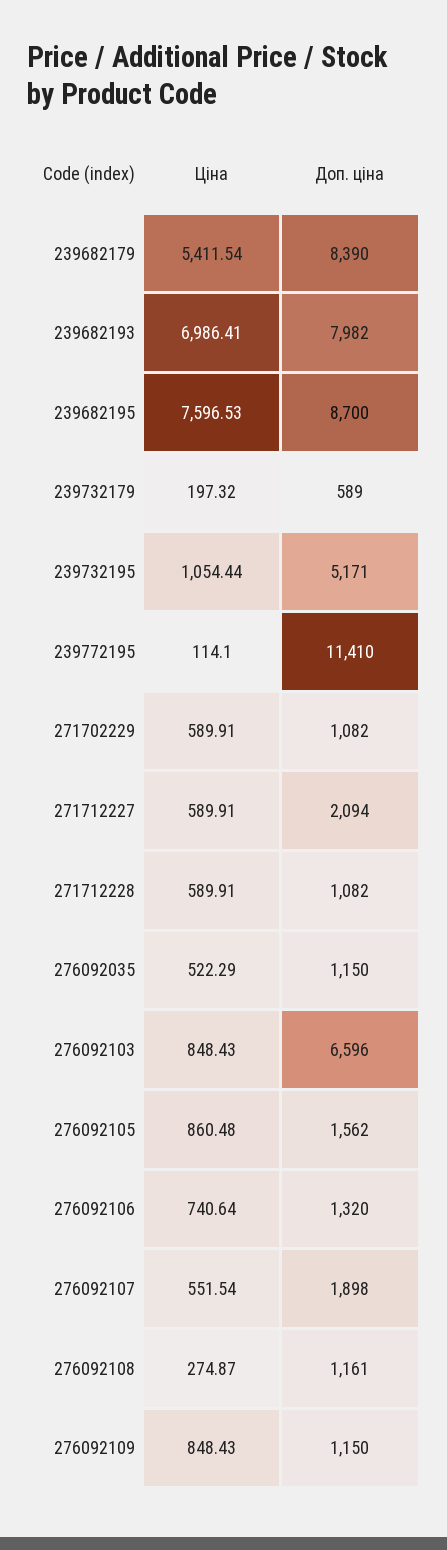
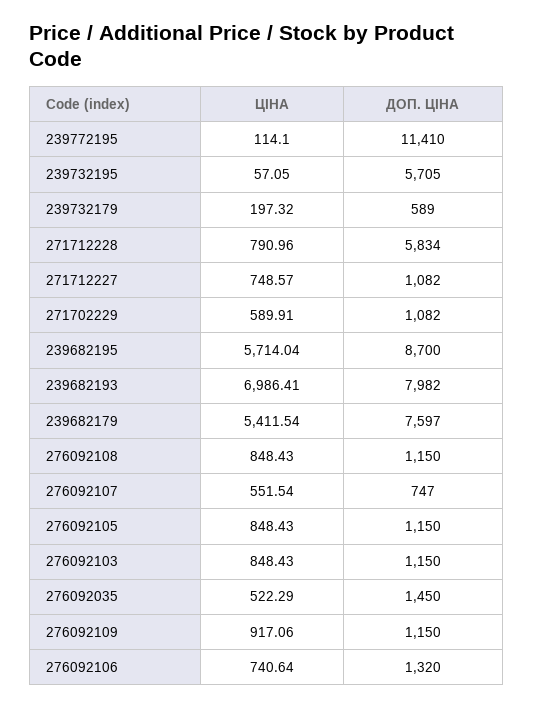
  {
    "Ціна": {
      "239682179": 5411.54,
      "239682193": 6986.41,
-     "239682195": 7596.53,
+     "239682195": 5714.04,
      "239732179": 197.32,
-     "239732195": 1054.44,
+     "239732195": 57.05,
      "239772195": 114.1,
      "271702229": 589.91,
-     "271712227": 589.91,
+     "271712227": 748.57,
-     "271712228": 589.91,
+     "271712228": 790.96,
      "276092035": 522.29,
      "276092103": 848.43,
-     "276092105": 860.48,
+     "276092105": 848.43,
      "276092106": 740.64,
      "276092107": 551.54,
-     "276092108": 274.87,
+     "276092108": 848.43,
-     "276092109": 848.43
+     "276092109": 917.06
    },
    "Доп. ціна": {
-     "239682179": 8390,
+     "239682179": 7597,
      "239682193": 7982,
      "239682195": 8700,
      "239732179": 589,
-     "239732195": 5171,
+     "239732195": 5705,
      "239772195": 11410,
      "271702229": 1082,
-     "271712227": 2094,
+     "271712227": 1082,
-     "271712228": 1082,
+     "271712228": 5834,
-     "276092035": 1150,
+     "276092035": 1450,
-     "276092103": 6596,
+     "276092103": 1150,
-     "276092105": 1562,
+     "276092105": 1150,
      "276092106": 1320,
-     "276092107": 1898,
+     "276092107": 747,
-     "276092108": 1161,
+     "276092108": 1150,
      "276092109": 1150
    }
  }

